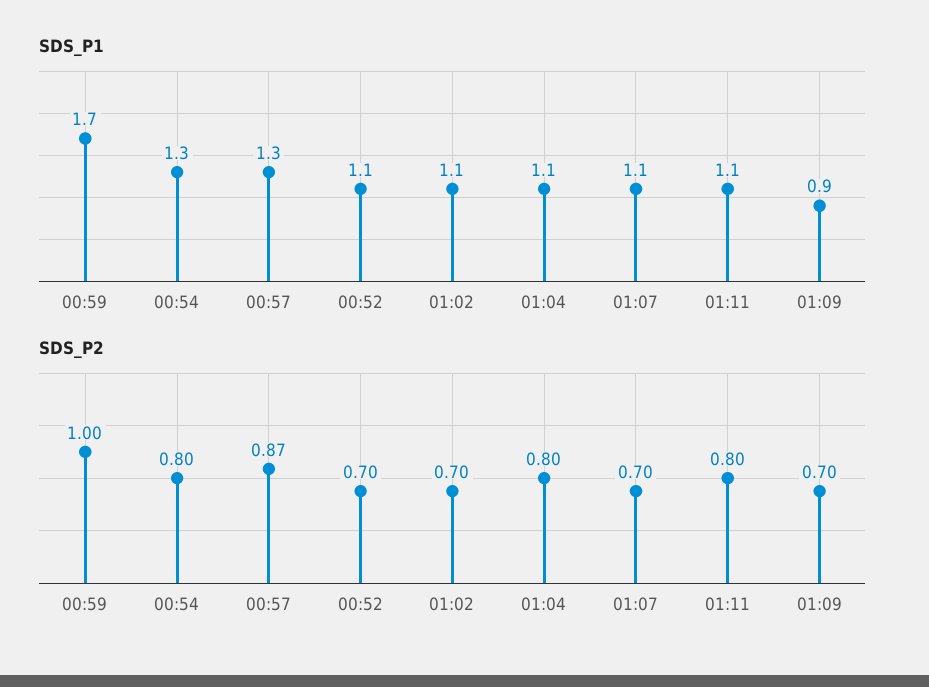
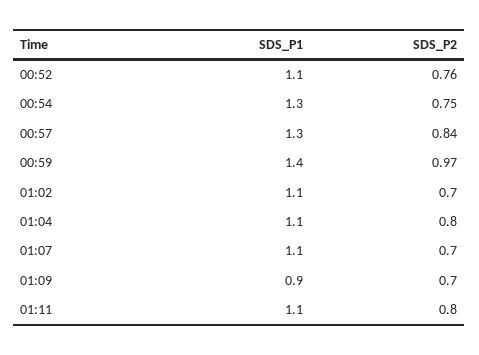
  {
    "SDS_P1": {
-     "00:59": 1.7,
+     "00:59": 1.4,
      "00:54": 1.3,
      "00:57": 1.3,
      "00:52": 1.1,
      "01:02": 1.1,
      "01:04": 1.1,
      "01:07": 1.1,
      "01:11": 1.1,
      "01:09": 0.9
    },
    "SDS_P2": {
-     "00:59": 1,
+     "00:59": 0.97,
-     "00:54": 0.8,
+     "00:54": 0.75,
-     "00:57": 0.87,
+     "00:57": 0.84,
-     "00:52": 0.7,
+     "00:52": 0.76,
      "01:02": 0.7,
      "01:04": 0.8,
      "01:07": 0.7,
      "01:11": 0.8,
      "01:09": 0.7
    }
  }

